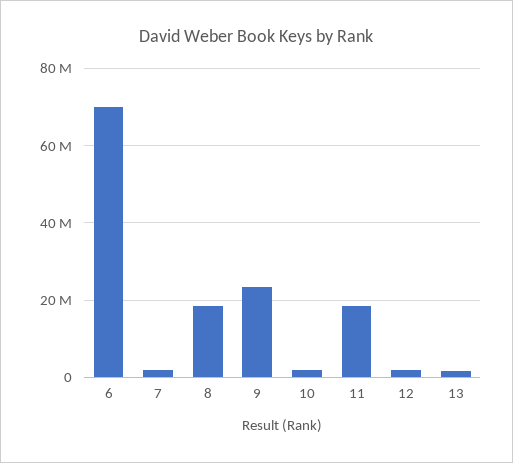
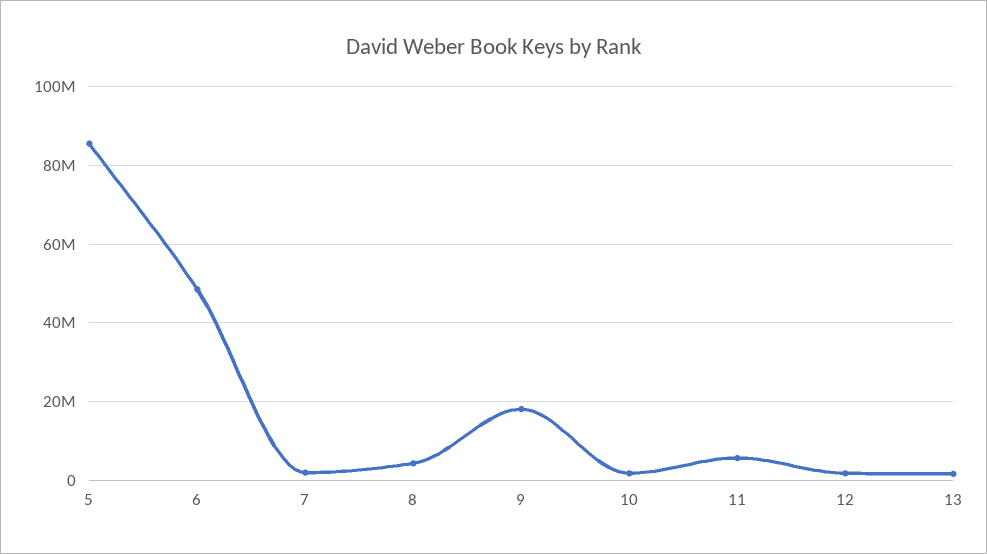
  {
-   "6": 70000000,
+   "6": 48000000,
    "7": 2000000,
-   "8": 18000000,
+   "8": 4000000,
-   "9": 24000000,
+   "9": 18000000,
    "10": 2000000,
-   "11": 18000000,
+   "11": 6000000,
    "12": 2000000,
-   "13": 2000000
+   "13": 2000000,
+   "5": 86000000
  }

